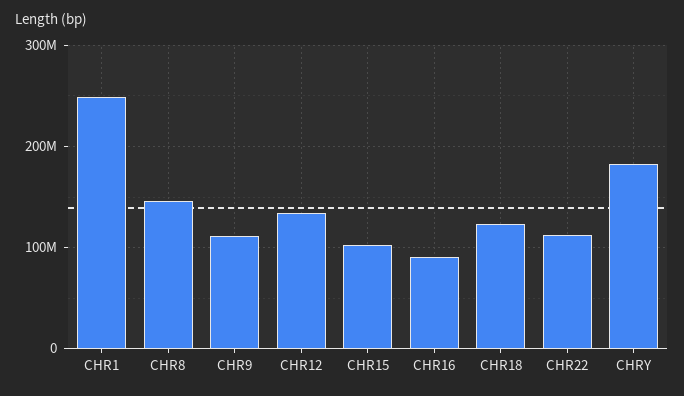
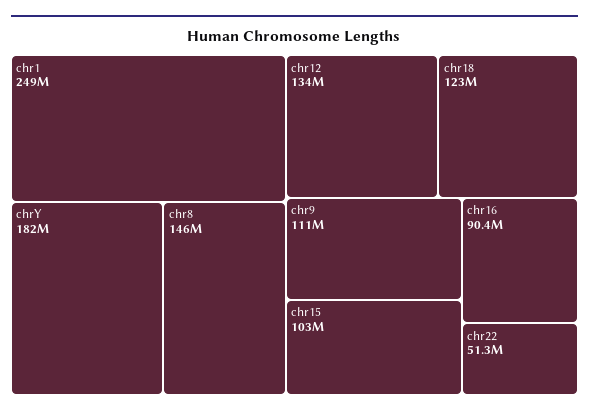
  {
    "CHR1": 249000000,
    "CHR8": 146000000,
    "CHR9": 111000000,
    "CHR12": 134000000,
    "CHR15": 103000000,
    "CHR16": 90400000,
    "CHR18": 123000000,
-   "CHR22": 110000000,
+   "CHR22": 51300000,
    "CHRY": 182000000
  }

